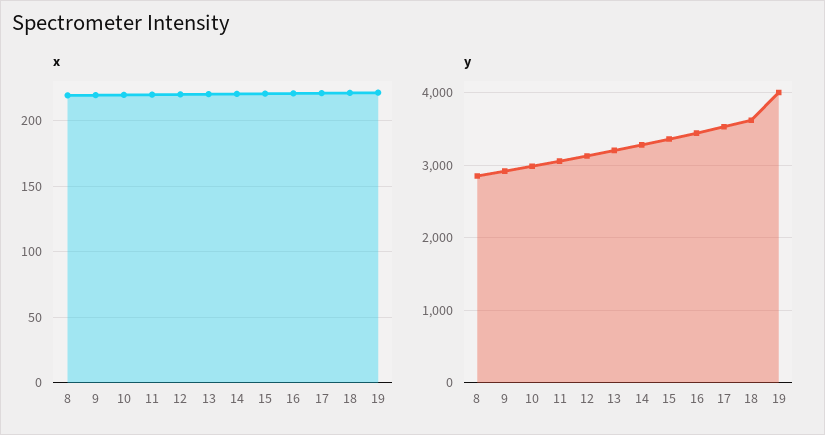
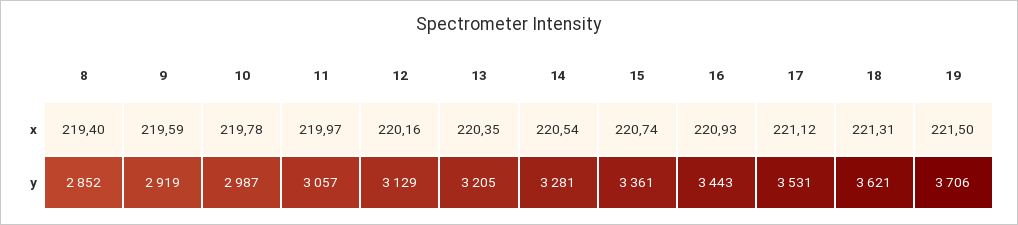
  {
    "x": {
      "8": 219.4,
      "9": 219.59,
      "10": 219.78,
      "11": 219.97,
      "12": 220.16,
      "13": 220.35,
      "14": 220.54,
      "15": 220.74,
      "16": 220.93,
      "17": 221.12,
      "18": 221.31,
      "19": 221.5
    },
    "y": {
      "8": 2852,
      "9": 2919,
      "10": 2987,
      "11": 3057,
      "12": 3129,
      "13": 3205,
      "14": 3281,
      "15": 3361,
      "16": 3443,
      "17": 3531,
      "18": 3621,
-     "19": 4000
+     "19": 3706
    }
  }

